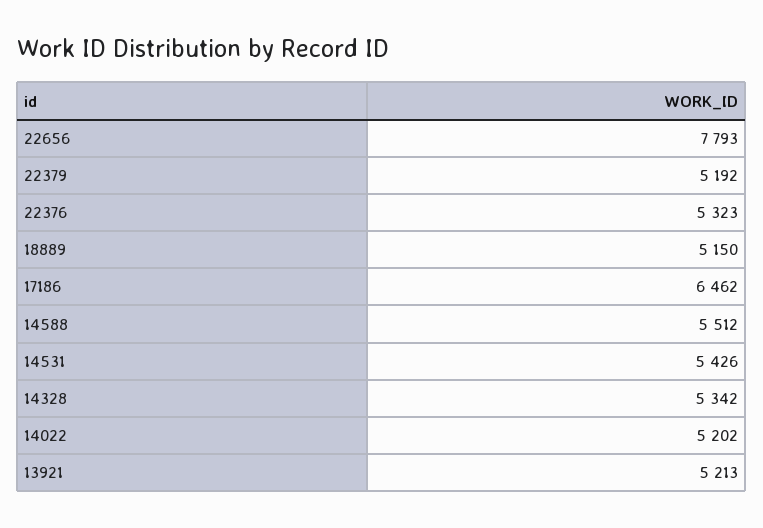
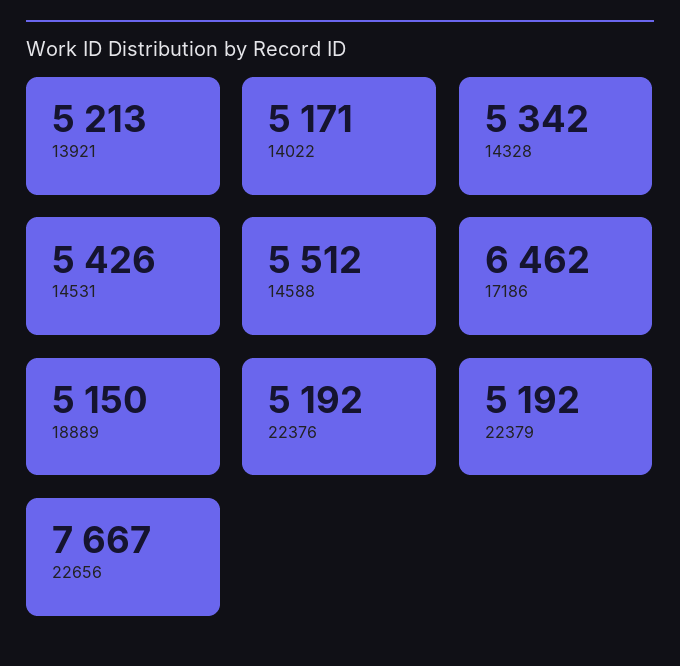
  {
-   "22656": 7793,
+   "22656": 7667,
    "22379": 5192,
-   "22376": 5323,
+   "22376": 5192,
    "18889": 5150,
    "17186": 6462,
    "14588": 5512,
    "14531": 5426,
    "14328": 5342,
-   "14022": 5202,
+   "14022": 5171,
    "13921": 5213
  }

